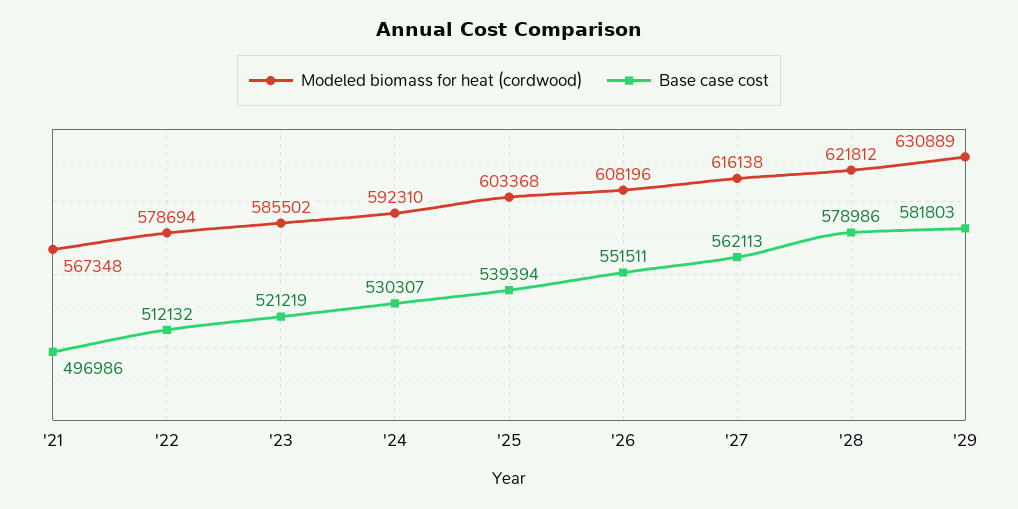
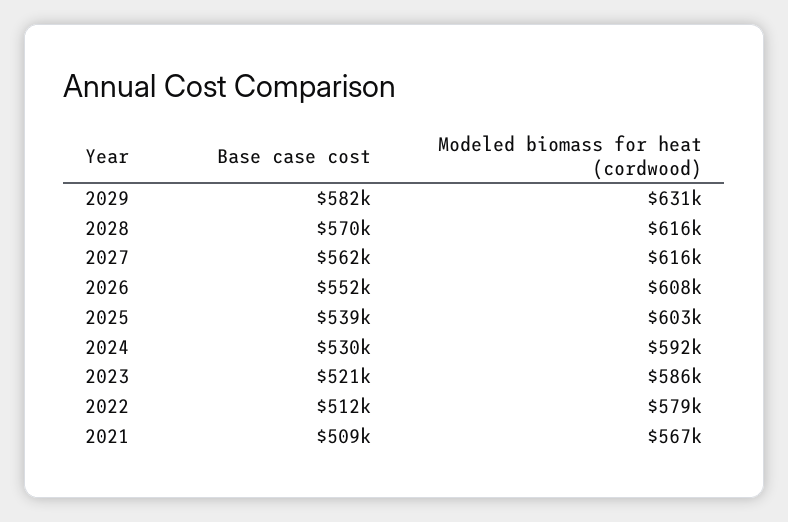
  {
    "Modeled biomass for heat (cordwood)": {
      "'21": 567348,
      "'22": 578694,
      "'23": 585502,
      "'24": 592310,
      "'25": 603368,
      "'26": 608196,
      "'27": 616138,
-     "'28": 621812,
+     "'28": 616000,
      "'29": 630889
    },
    "Base case cost": {
-     "'21": 496986,
+     "'21": 509000,
      "'22": 512132,
      "'23": 521219,
      "'24": 530307,
      "'25": 539394,
      "'26": 551511,
      "'27": 562113,
-     "'28": 578986,
+     "'28": 570000,
      "'29": 581803
    }
  }

